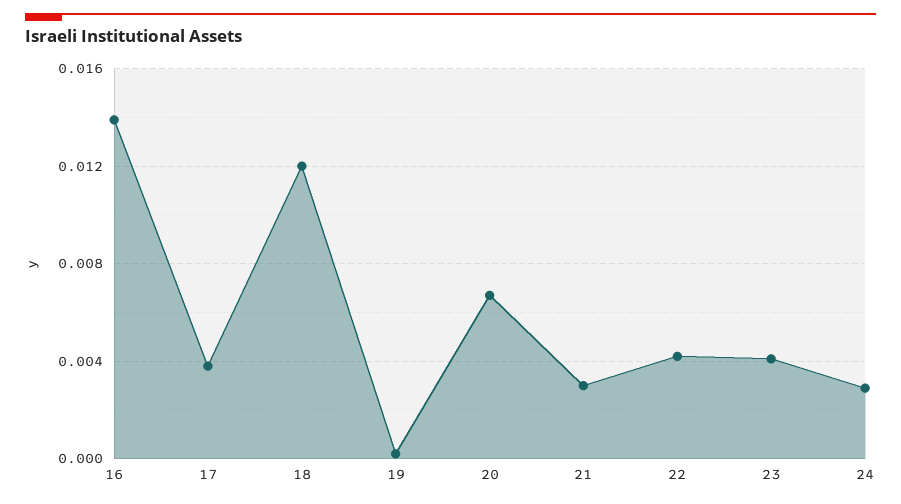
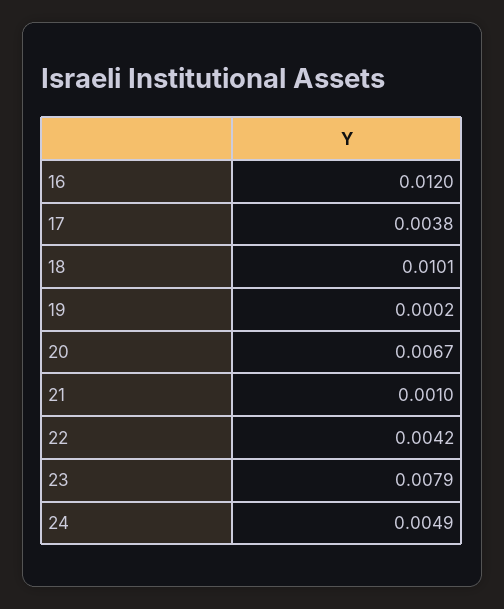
  {
-   "16": 0.014,
+   "16": 0.012,
    "17": 0.0038,
-   "18": 0.012,
+   "18": 0.0101,
    "19": 0.0002,
    "20": 0.0067,
-   "21": 0.003,
+   "21": 0.001,
    "22": 0.0042,
-   "23": 0.004,
+   "23": 0.0079,
-   "24": 0.003
+   "24": 0.0049
  }

